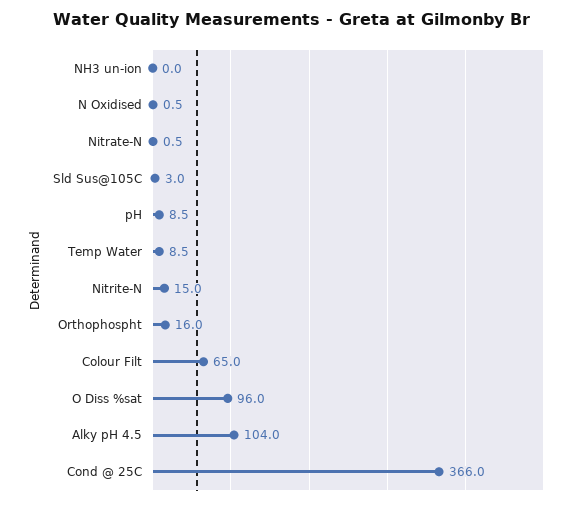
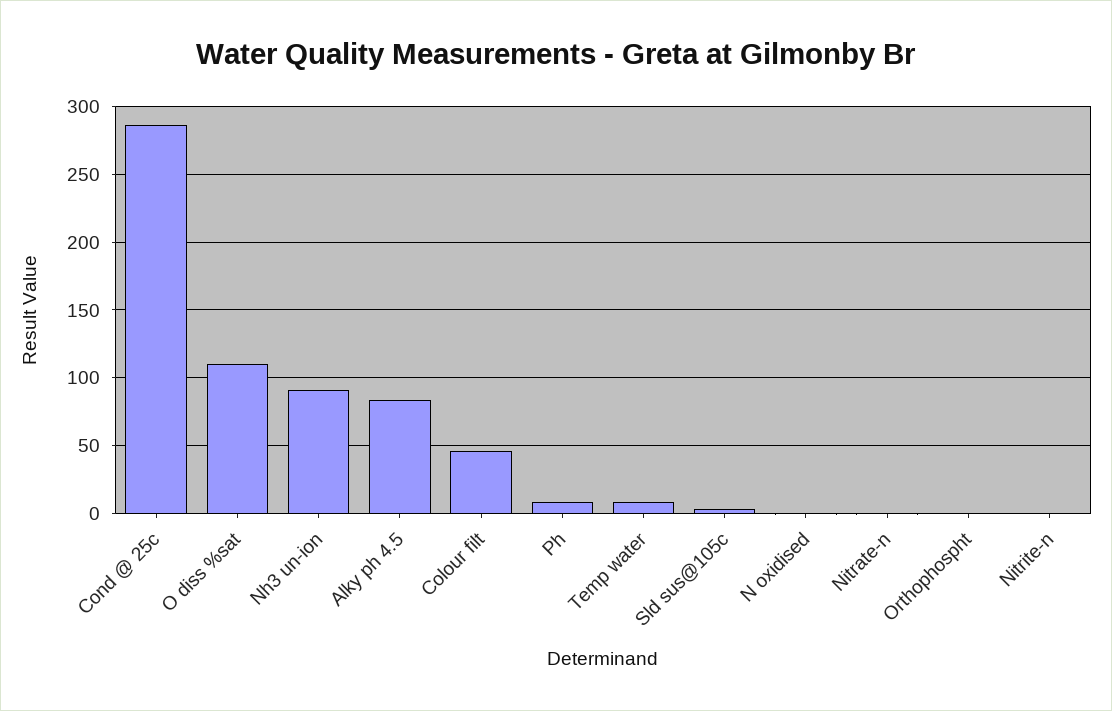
  {
-   "NH3 un-ion": 0,
+   "NH3 un-ion": 90,
    "N Oxidised": 0.5,
    "Nitrate-N": 0.5,
    "Sld Sus@105C": 3,
    "pH": 8.5,
    "Temp Water": 8.5,
-   "Nitrite-N": 15,
+   "Nitrite-N": 0,
-   "Orthophospht": 16,
+   "Orthophospht": 0,
-   "Colour Filt": 65,
+   "Colour Filt": 45,
-   "O Diss %sat": 96,
+   "O Diss %sat": 110,
-   "Alky pH 4.5": 104,
+   "Alky pH 4.5": 85,
-   "Cond @ 25C": 366
+   "Cond @ 25C": 285
  }

